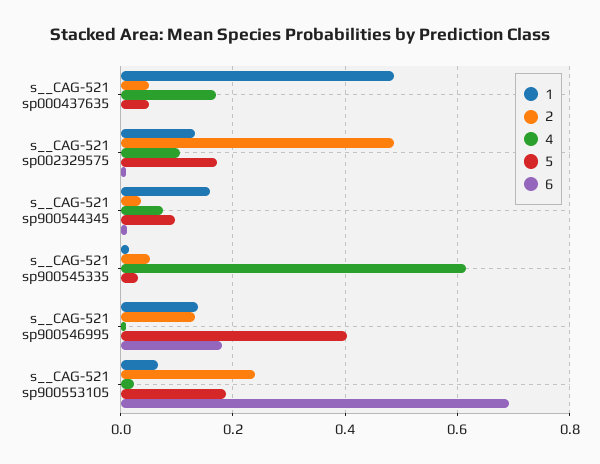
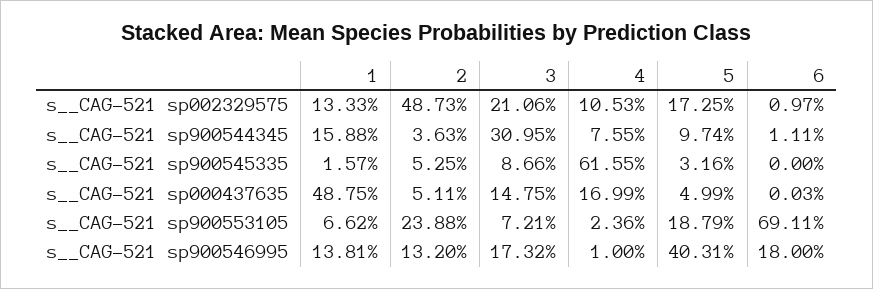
  {
    "1": {
      "s__CAG-521 sp000437635": 0.4875,
      "s__CAG-521 sp002329575": 0.1333,
      "s__CAG-521 sp900544345": 0.1588,
      "s__CAG-521 sp900545335": 0.0157,
      "s__CAG-521 sp900546995": 0.1381,
      "s__CAG-521 sp900553105": 0.0662
    },
    "2": {
      "s__CAG-521 sp000437635": 0.0511,
      "s__CAG-521 sp002329575": 0.4873,
      "s__CAG-521 sp900544345": 0.0363,
      "s__CAG-521 sp900545335": 0.0525,
      "s__CAG-521 sp900546995": 0.132,
      "s__CAG-521 sp900553105": 0.2388
    },
    "4": {
      "s__CAG-521 sp000437635": 0.1699,
      "s__CAG-521 sp002329575": 0.1053,
      "s__CAG-521 sp900544345": 0.0755,
      "s__CAG-521 sp900545335": 0.6155,
      "s__CAG-521 sp900546995": 0.01,
      "s__CAG-521 sp900553105": 0.0236
    },
    "5": {
      "s__CAG-521 sp000437635": 0.0499,
      "s__CAG-521 sp002329575": 0.1725,
      "s__CAG-521 sp900544345": 0.0974,
      "s__CAG-521 sp900545335": 0.0316,
      "s__CAG-521 sp900546995": 0.4031,
      "s__CAG-521 sp900553105": 0.1879
    },
    "6": {
      "s__CAG-521 sp000437635": 0.0003,
      "s__CAG-521 sp002329575": 0.0097,
      "s__CAG-521 sp900544345": 0.0111,
      "s__CAG-521 sp900545335": 0,
      "s__CAG-521 sp900546995": 0.18,
      "s__CAG-521 sp900553105": 0.6911
-   }
+   },
+   "3": {
+     "s__CAG-521 sp002329575": 0.2106,
+     "s__CAG-521 sp900544345": 0.3095,
+     "s__CAG-521 sp900545335": 0.0866,
+     "s__CAG-521 sp000437635": 0.1475,
+     "s__CAG-521 sp900553105": 0.0721,
+     "s__CAG-521 sp900546995": 0.1732
+   }
  }

